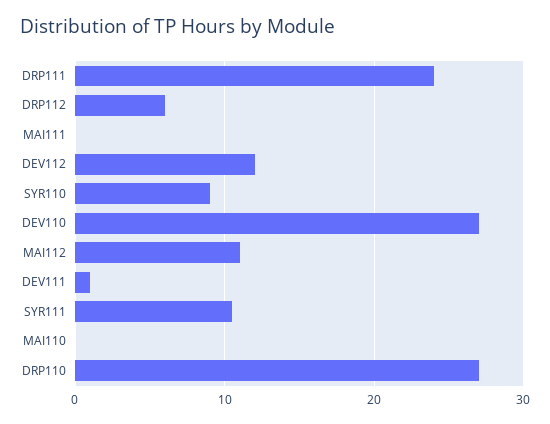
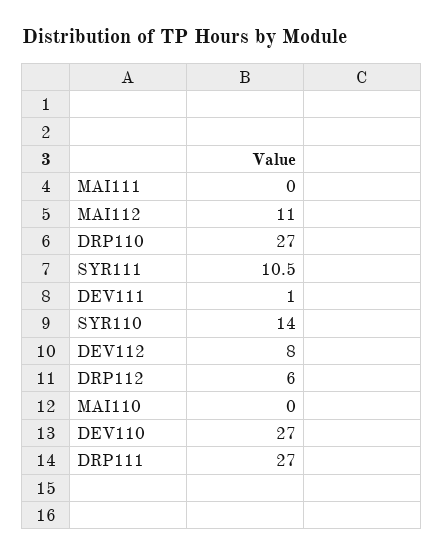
  {
-   "DRP111": 24,
+   "DRP111": 27,
    "DRP112": 6,
    "MAI111": 0,
-   "DEV112": 12,
+   "DEV112": 8,
-   "SYR110": 9,
+   "SYR110": 14,
    "DEV110": 27,
    "MAI112": 11,
    "DEV111": 1,
    "SYR111": 10.5,
    "MAI110": 0,
    "DRP110": 27
  }

